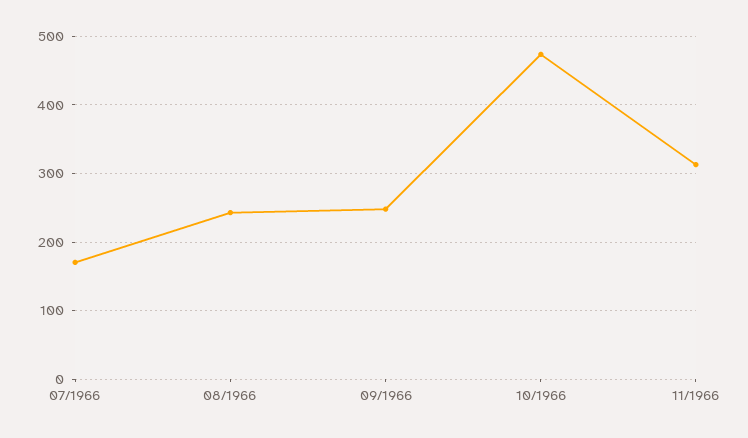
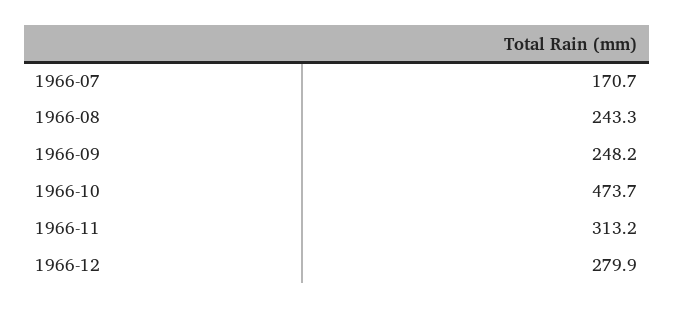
  {
    "07/1966": 170.7,
    "08/1966": 243.3,
    "09/1966": 248.2,
    "10/1966": 473.7,
-   "11/1966": 313.2
+   "11/1966": 313.2,
+   "1966-12": 279.9
  }

